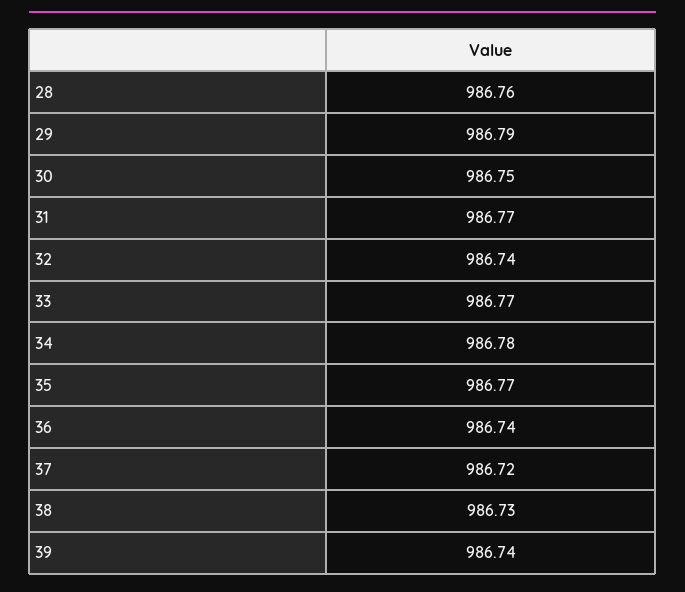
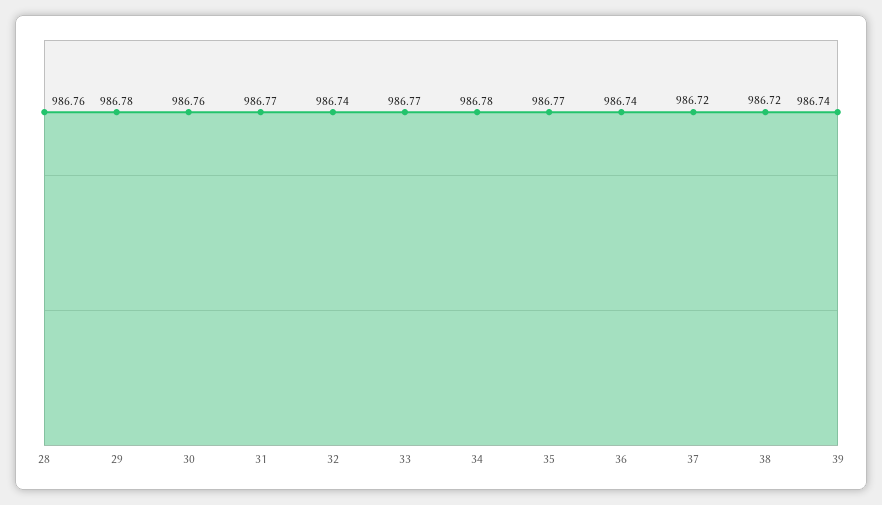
  {
    "28": 986.76,
-   "29": 986.79,
+   "29": 986.78,
-   "30": 986.75,
+   "30": 986.76,
    "31": 986.77,
    "32": 986.74,
    "33": 986.77,
    "34": 986.78,
    "35": 986.77,
    "36": 986.74,
    "37": 986.72,
-   "38": 986.73,
+   "38": 986.72,
    "39": 986.74
  }

